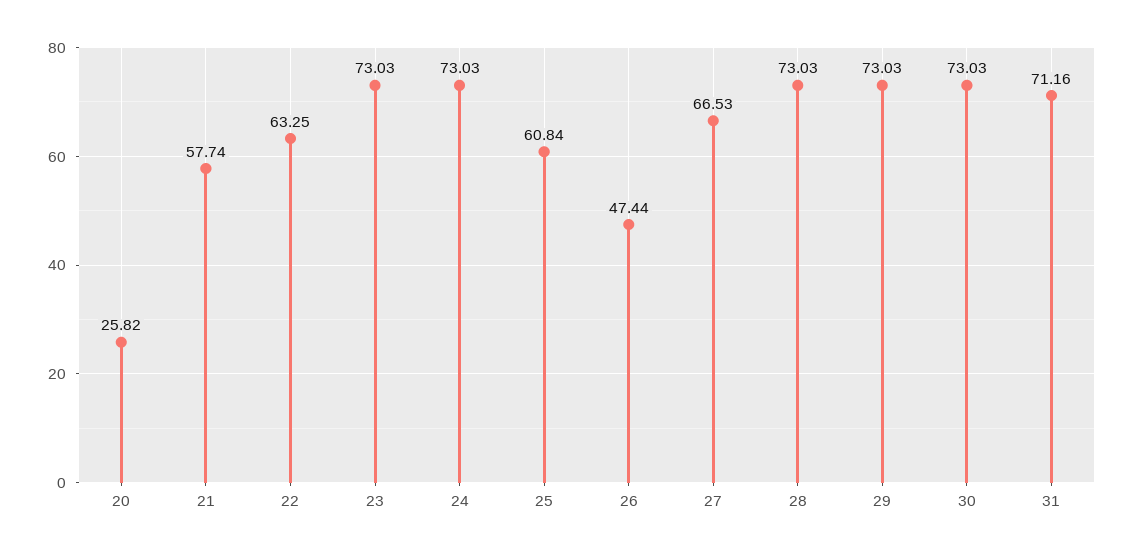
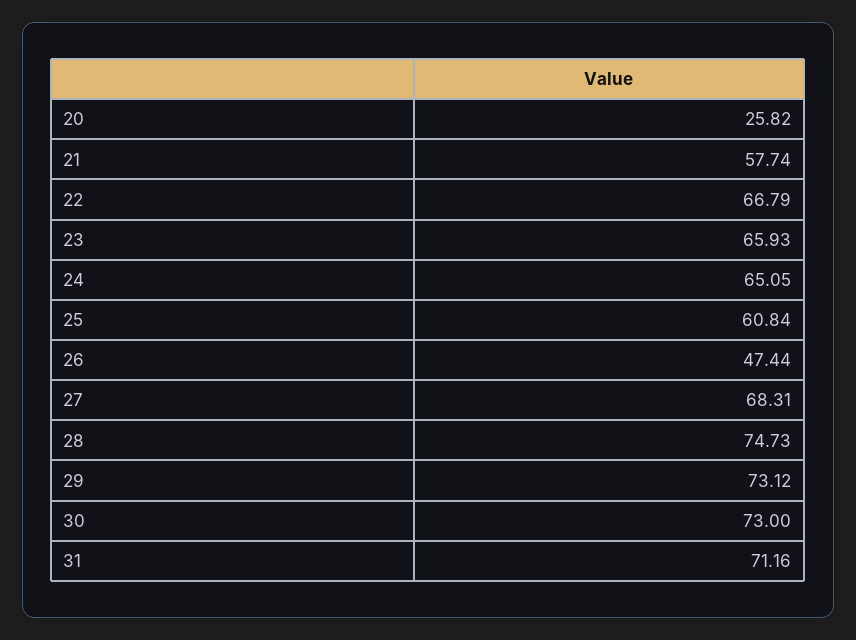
  {
    "20": 25.82,
    "21": 57.74,
-   "22": 63.25,
+   "22": 66.79,
-   "23": 73.03,
+   "23": 65.93,
-   "24": 73.03,
+   "24": 65.05,
    "25": 60.84,
    "26": 47.44,
-   "27": 66.53,
+   "27": 68.31,
-   "28": 73.03,
+   "28": 74.73,
-   "29": 73.03,
+   "29": 73.12,
-   "30": 73.03,
+   "30": 73,
    "31": 71.16
  }

